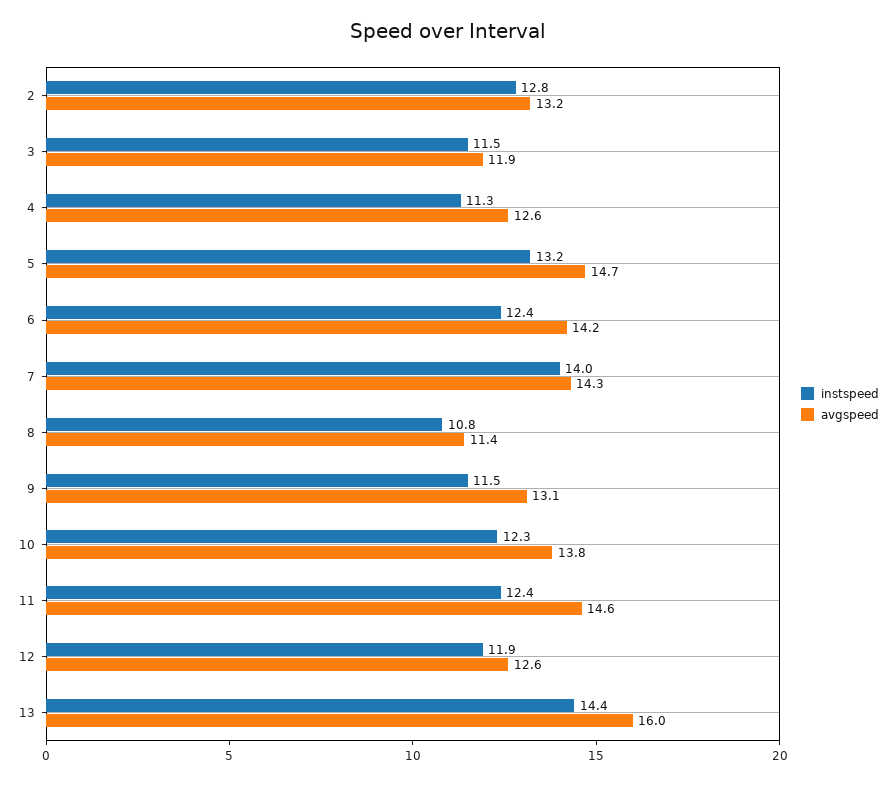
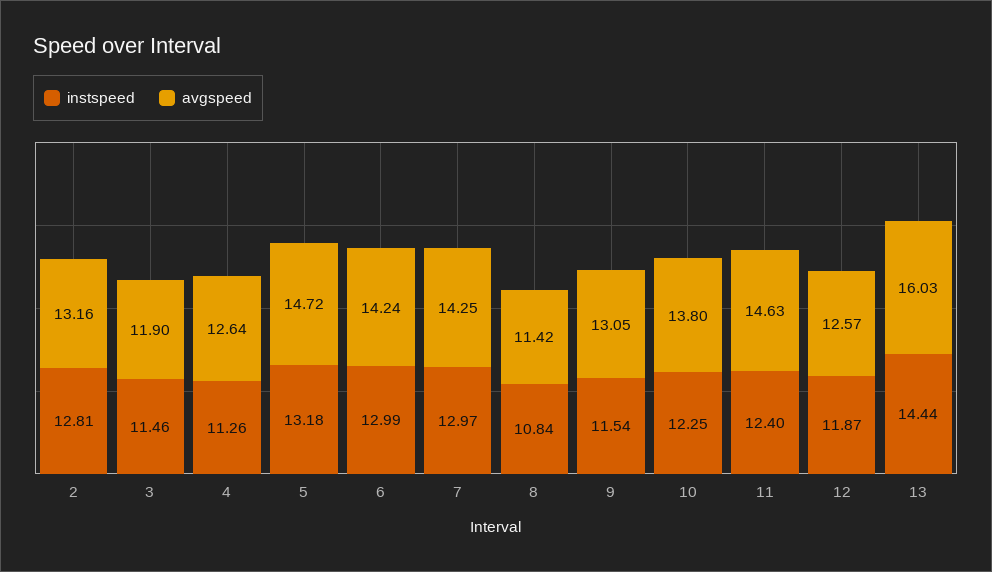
  {
    "instspeed": {
      "2": 12.81,
      "3": 11.46,
      "4": 11.26,
      "5": 13.18,
-     "6": 12.4,
+     "6": 12.99,
-     "7": 14,
+     "7": 12.97,
      "8": 10.84,
      "9": 11.54,
      "10": 12.25,
      "11": 12.4,
      "12": 11.87,
      "13": 14.44
    },
    "avgspeed": {
      "2": 13.16,
      "3": 11.9,
      "4": 12.64,
      "5": 14.72,
      "6": 14.24,
      "7": 14.25,
      "8": 11.42,
      "9": 13.05,
      "10": 13.8,
      "11": 14.63,
      "12": 12.57,
      "13": 16.03
    }
  }

